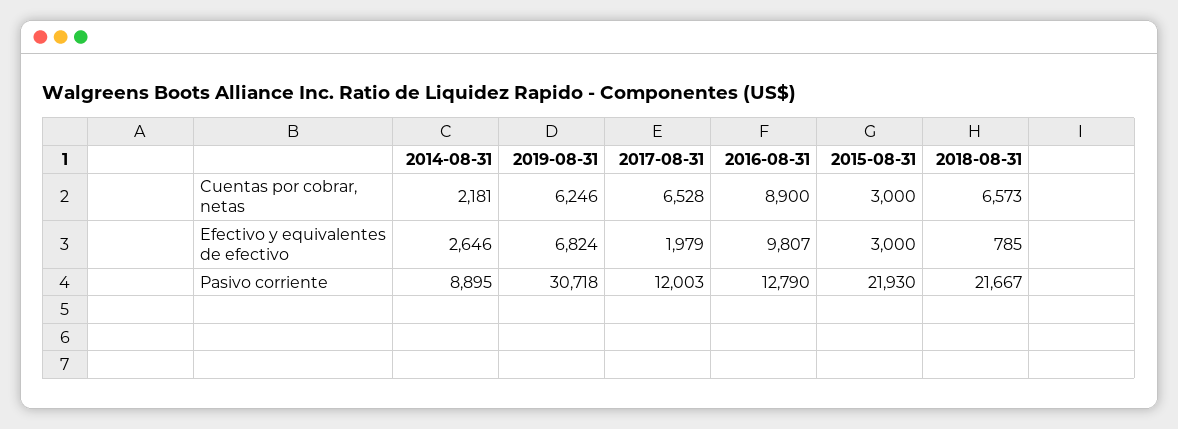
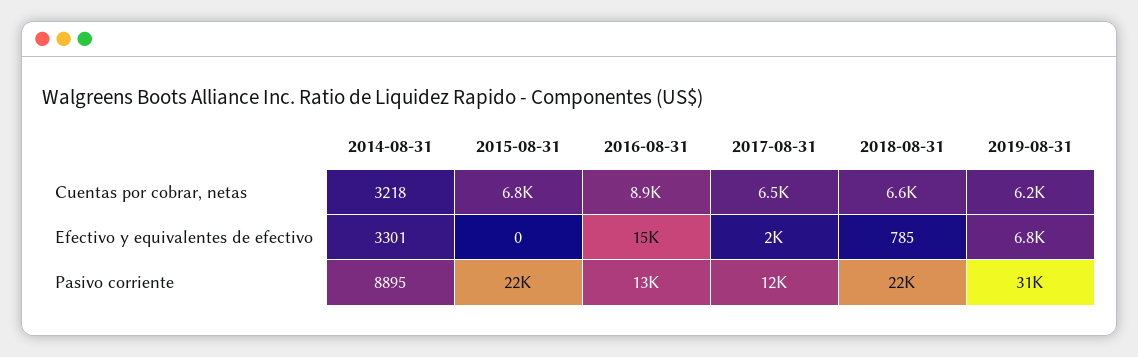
  {
    "2014-08-31": {
-     "Cuentas por cobrar, netas": 2181,
+     "Cuentas por cobrar, netas": 3218,
-     "Efectivo y equivalentes de efectivo": 2646,
+     "Efectivo y equivalentes de efectivo": 3301,
      "Pasivo corriente": 8895
    },
    "2019-08-31": {
      "Cuentas por cobrar, netas": 6246,
      "Efectivo y equivalentes de efectivo": 6824,
      "Pasivo corriente": 30718
    },
    "2017-08-31": {
      "Cuentas por cobrar, netas": 6528,
      "Efectivo y equivalentes de efectivo": 1979,
      "Pasivo corriente": 12003
    },
    "2016-08-31": {
      "Cuentas por cobrar, netas": 8900,
-     "Efectivo y equivalentes de efectivo": 9807,
+     "Efectivo y equivalentes de efectivo": 15000,
      "Pasivo corriente": 12790
    },
    "2015-08-31": {
-     "Cuentas por cobrar, netas": 3000,
+     "Cuentas por cobrar, netas": 6800,
-     "Efectivo y equivalentes de efectivo": 3000,
+     "Efectivo y equivalentes de efectivo": 0,
      "Pasivo corriente": 21930
    },
    "2018-08-31": {
      "Cuentas por cobrar, netas": 6573,
      "Efectivo y equivalentes de efectivo": 785,
      "Pasivo corriente": 21667
    }
  }

